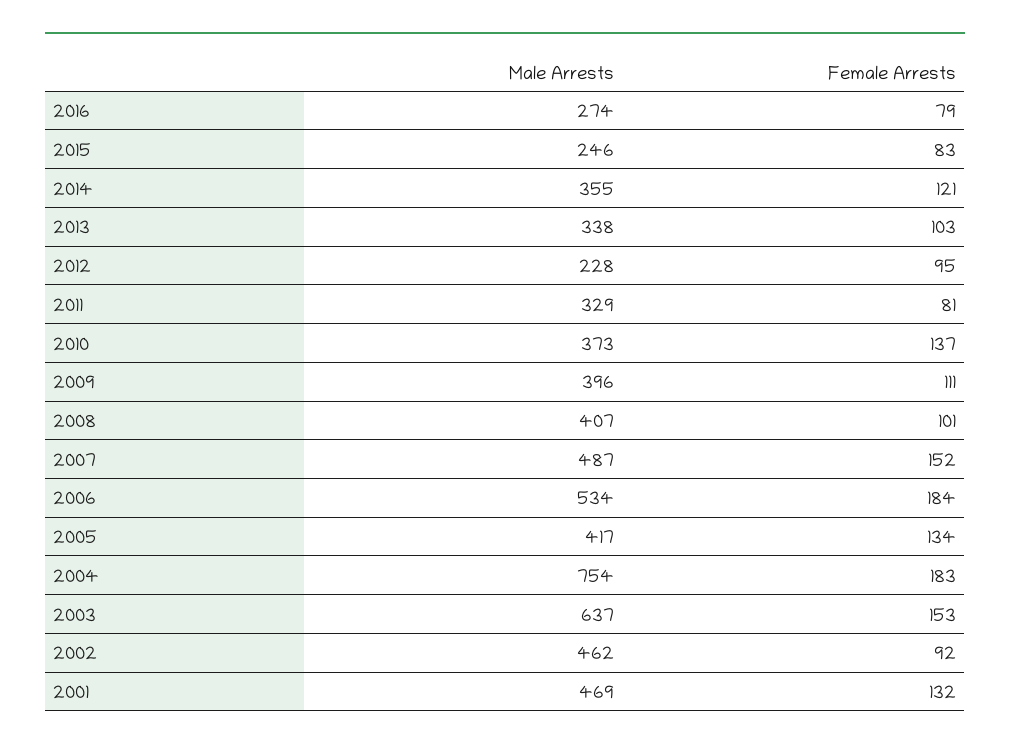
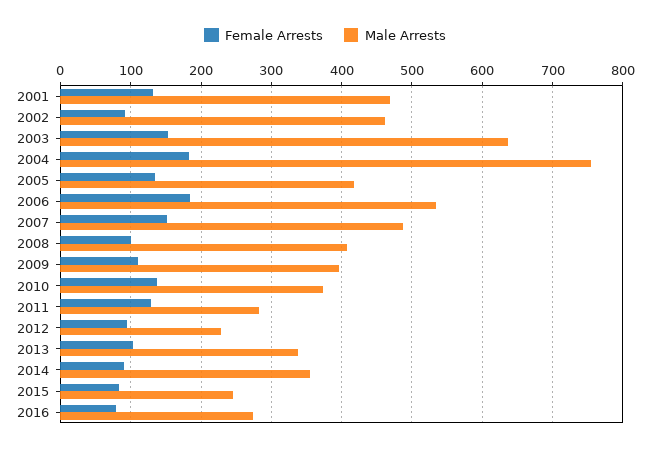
  {
    "Male Arrests": {
      "2016": 274,
      "2015": 246,
      "2014": 355,
      "2013": 338,
      "2012": 228,
-     "2011": 329,
+     "2011": 280,
      "2010": 373,
      "2009": 396,
      "2008": 407,
      "2007": 487,
      "2006": 534,
      "2005": 417,
      "2004": 754,
      "2003": 637,
      "2002": 462,
      "2001": 469
    },
    "Female Arrests": {
      "2016": 79,
      "2015": 83,
-     "2014": 121,
+     "2014": 90,
      "2013": 103,
      "2012": 95,
-     "2011": 81,
+     "2011": 130,
      "2010": 137,
      "2009": 111,
      "2008": 101,
      "2007": 152,
      "2006": 184,
      "2005": 134,
      "2004": 183,
      "2003": 153,
      "2002": 92,
      "2001": 132
    }
  }

